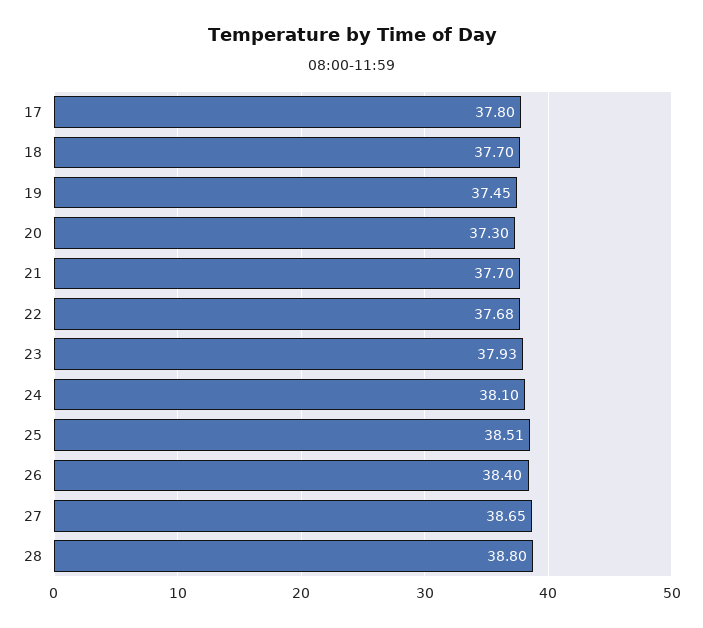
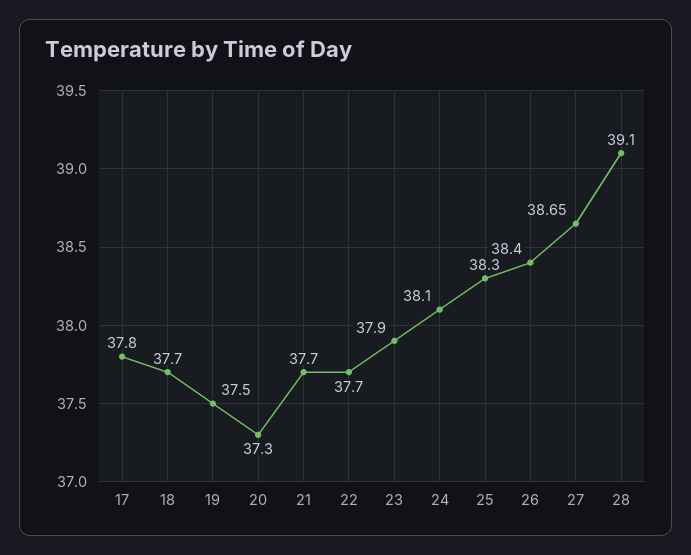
  {
    "17": 37.8,
    "18": 37.7,
-   "19": 37.45,
+   "19": 37.5,
    "20": 37.3,
    "21": 37.7,
-   "22": 37.68,
+   "22": 37.7,
-   "23": 37.93,
+   "23": 37.9,
    "24": 38.1,
-   "25": 38.51,
+   "25": 38.3,
    "26": 38.4,
    "27": 38.65,
-   "28": 38.8
+   "28": 39.1
  }

